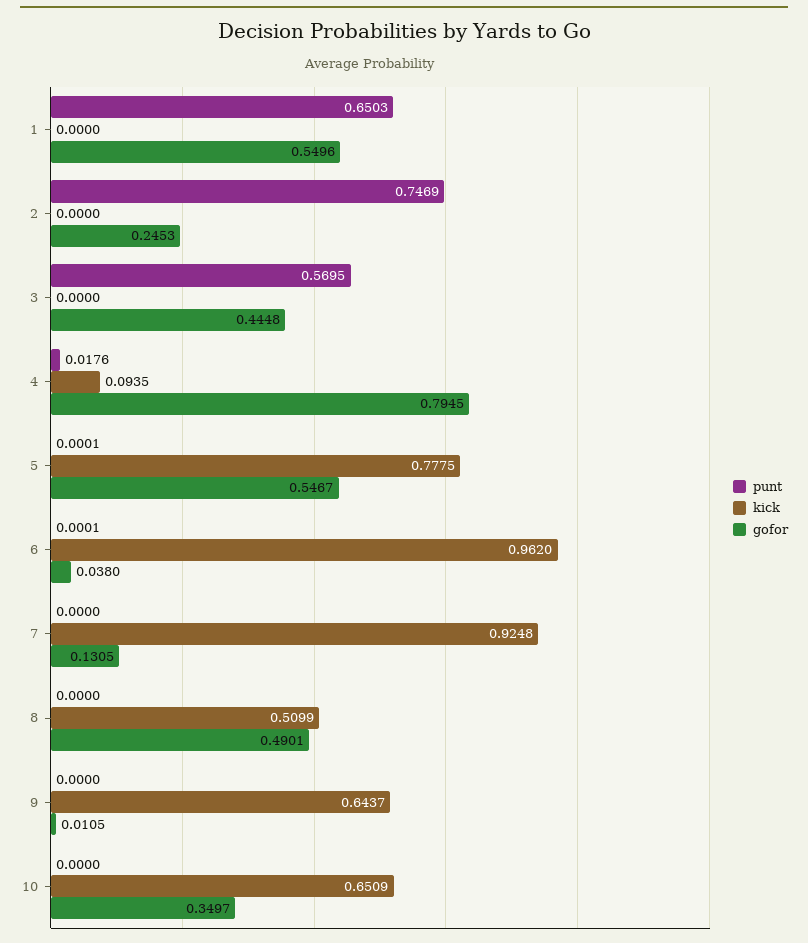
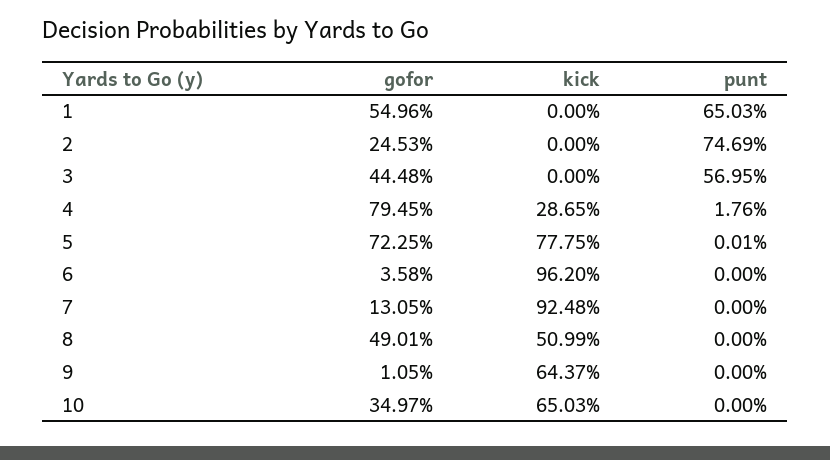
  {
    "punt": {
      "1": 0.6503,
      "2": 0.7469,
      "3": 0.5695,
      "4": 0.0176,
      "5": 0.0001,
-     "6": 0.0001,
+     "6": 0,
      "7": 0,
      "8": 0,
      "9": 0,
      "10": 0
    },
    "kick": {
      "1": 0,
      "2": 0,
      "3": 0,
-     "4": 0.0935,
+     "4": 0.2865,
      "5": 0.7775,
      "6": 0.962,
      "7": 0.9248,
      "8": 0.5099,
      "9": 0.6437,
-     "10": 0.6509
+     "10": 0.6503
    },
    "gofor": {
      "1": 0.5496,
      "2": 0.2453,
      "3": 0.4448,
      "4": 0.7945,
-     "5": 0.5467,
+     "5": 0.7225,
-     "6": 0.038,
+     "6": 0.0358,
      "7": 0.1305,
      "8": 0.4901,
      "9": 0.0105,
      "10": 0.3497
    }
  }

